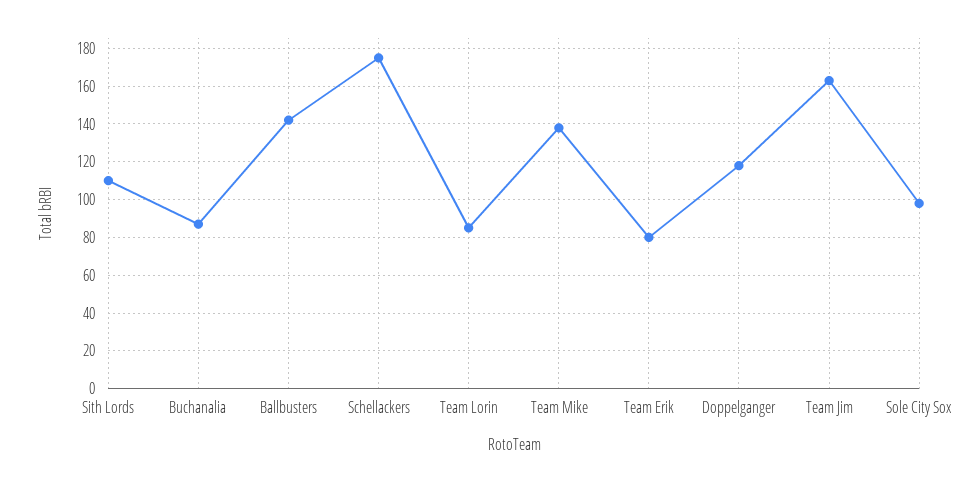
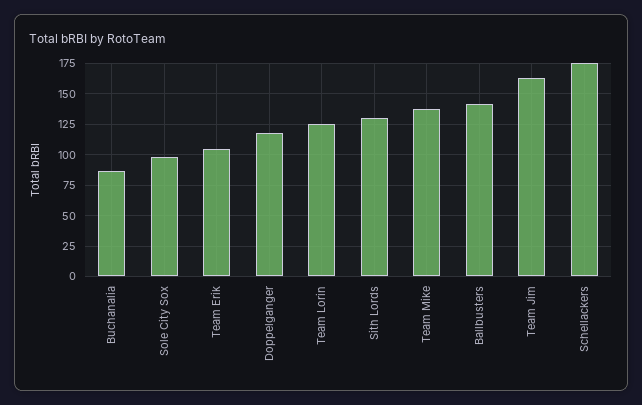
  {
-   "Sith Lords": 110,
+   "Sith Lords": 130,
    "Buchanalia": 85,
    "Ballbusters": 140,
    "Schellackers": 175,
-   "Team Lorin": 85,
+   "Team Lorin": 125,
    "Team Mike": 140,
-   "Team Erik": 80,
+   "Team Erik": 105,
    "Doppelganger": 120,
    "Team Jim": 165,
    "Sole City Sox": 100
  }

